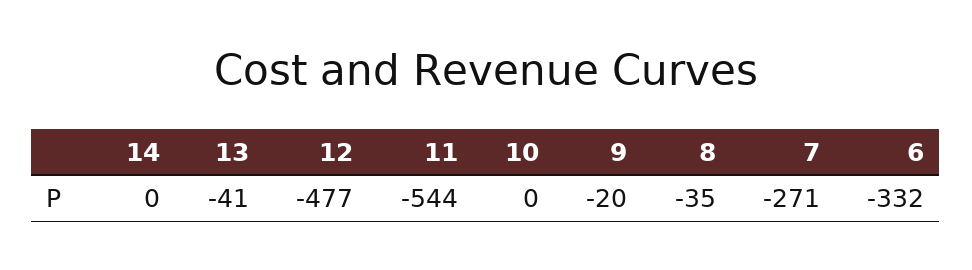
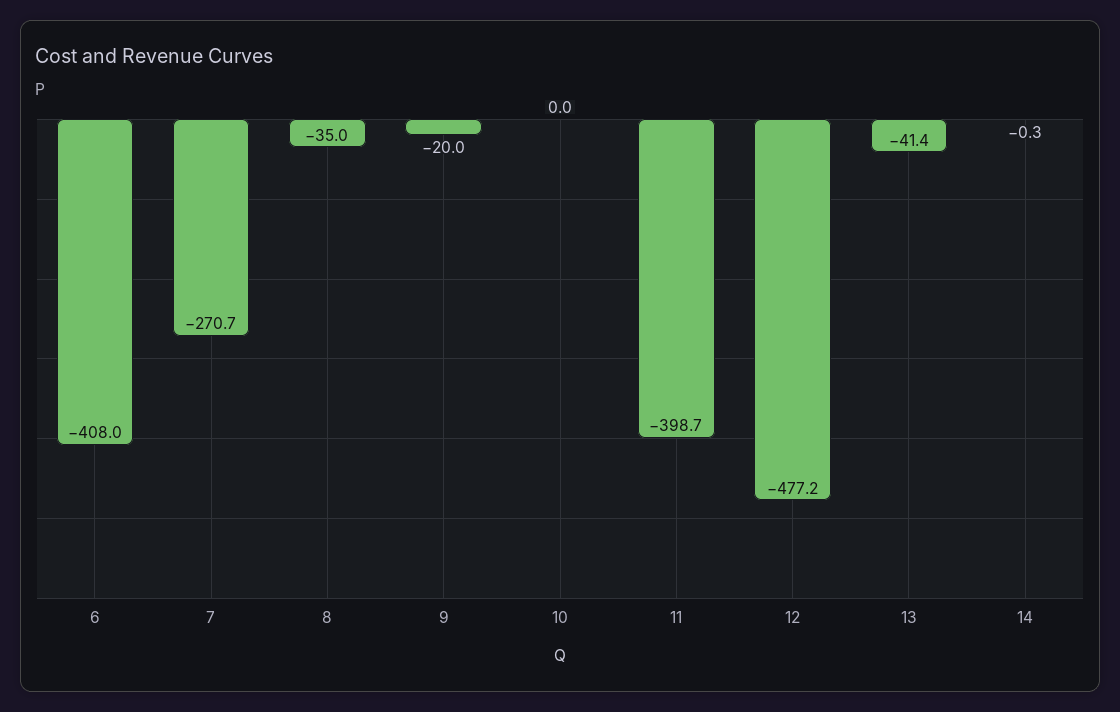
  {
    "14": -0.3,
    "13": -41.4,
    "12": -477.2,
-   "11": -544,
+   "11": -398.7,
    "10": 0,
    "9": -20,
    "8": -35,
    "7": -270.7,
-   "6": -332
+   "6": -408
  }

